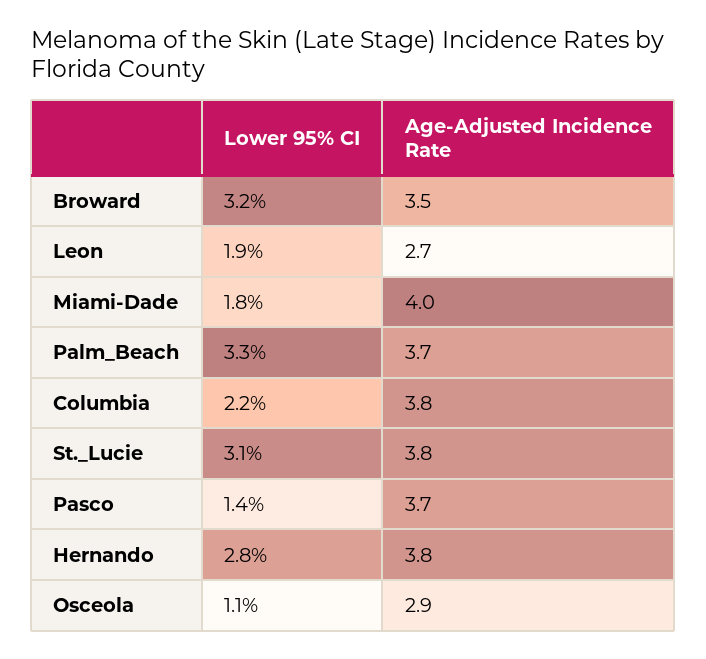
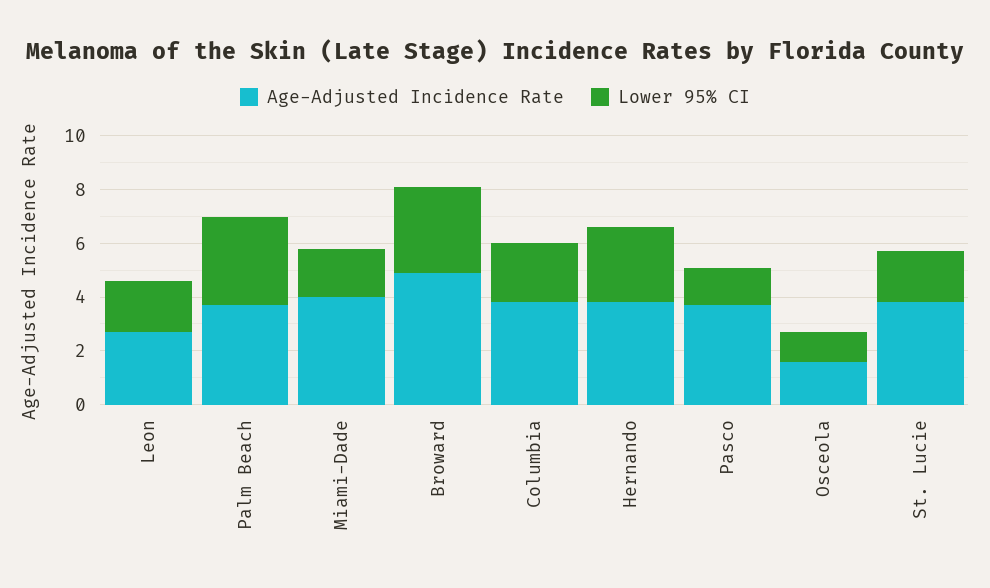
  {
    "Lower 95% CI": {
      "Broward": 3.2,
      "Leon": 1.9,
      "Miami-Dade": 1.8,
      "Palm_Beach": 3.3,
      "Columbia": 2.2,
-     "St._Lucie": 3.1,
+     "St._Lucie": 2,
      "Pasco": 1.4,
      "Hernando": 2.8,
      "Osceola": 1.1
    },
    "Age-Adjusted Incidence Rate": {
-     "Broward": 3.5,
+     "Broward": 5,
      "Leon": 2.7,
      "Miami-Dade": 4,
      "Palm_Beach": 3.7,
      "Columbia": 3.8,
      "St._Lucie": 3.8,
      "Pasco": 3.7,
      "Hernando": 3.8,
-     "Osceola": 2.9
+     "Osceola": 1.5
    }
  }

